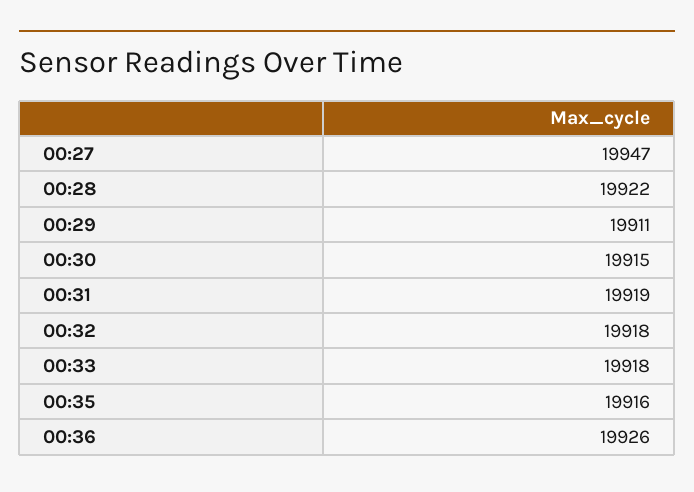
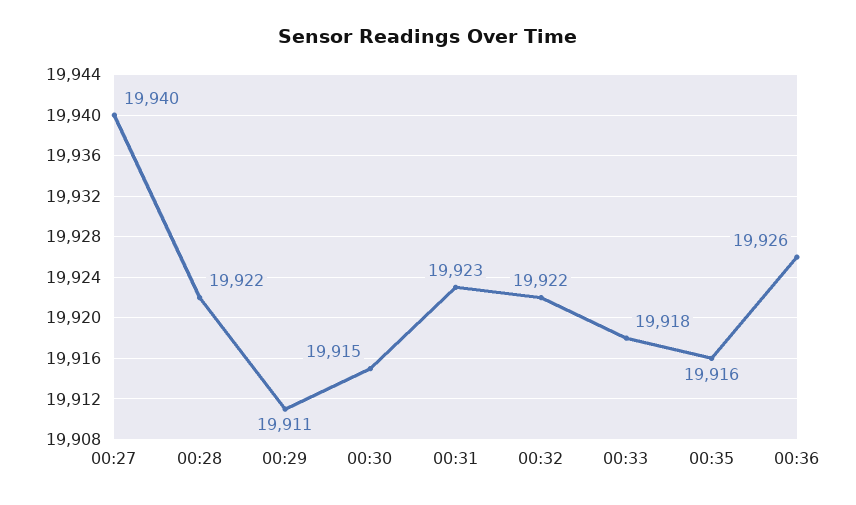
  {
-   "00:27": 19947,
+   "00:27": 19940,
    "00:28": 19922,
    "00:29": 19911,
    "00:30": 19915,
-   "00:31": 19919,
+   "00:31": 19923,
-   "00:32": 19918,
+   "00:32": 19922,
    "00:33": 19918,
    "00:35": 19916,
    "00:36": 19926
  }

